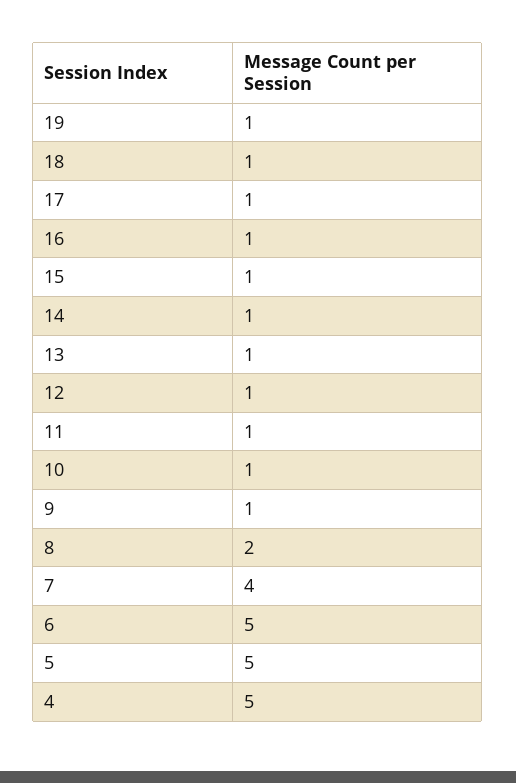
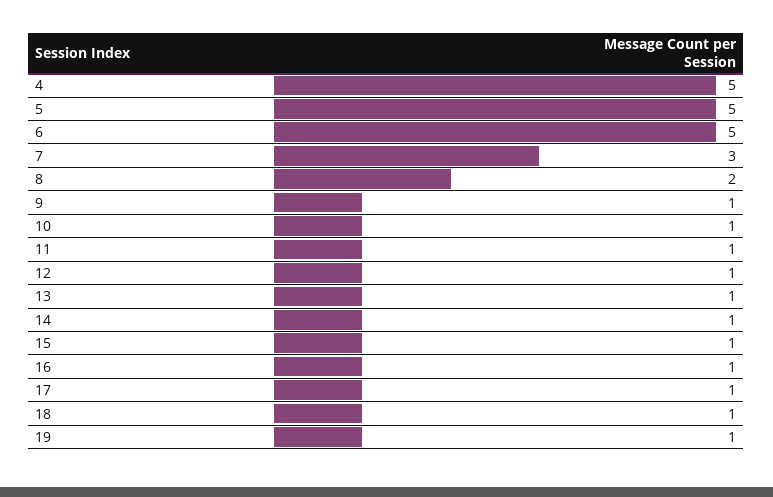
  {
    "19": 1,
    "18": 1,
    "17": 1,
    "16": 1,
    "15": 1,
    "14": 1,
    "13": 1,
    "12": 1,
    "11": 1,
    "10": 1,
    "9": 1,
    "8": 2,
-   "7": 4,
+   "7": 3,
    "6": 5,
    "5": 5,
    "4": 5
  }

